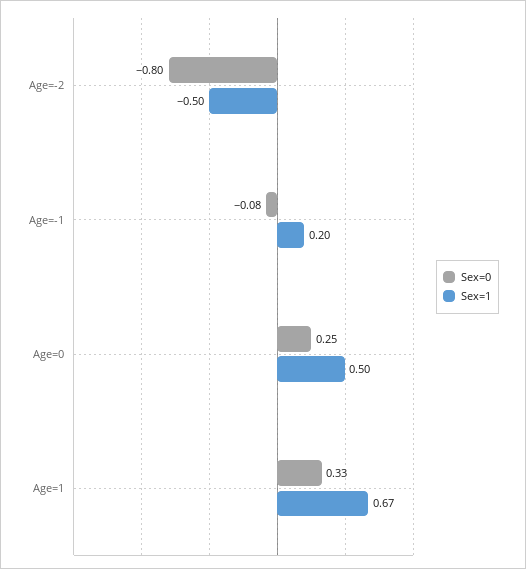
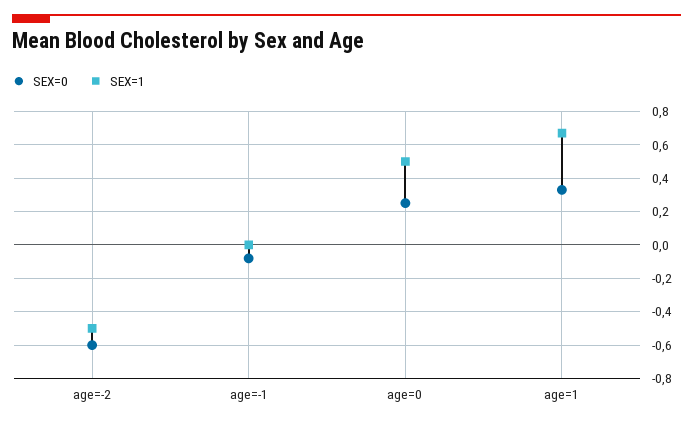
  {
    "Sex=0": {
-     "Age=-2": -0.8,
+     "Age=-2": -0.6,
      "Age=-1": -0.08,
      "Age=0": 0.25,
      "Age=1": 0.33
    },
    "Sex=1": {
      "Age=-2": -0.5,
-     "Age=-1": 0.2,
+     "Age=-1": 0,
      "Age=0": 0.5,
      "Age=1": 0.67
    }
  }

